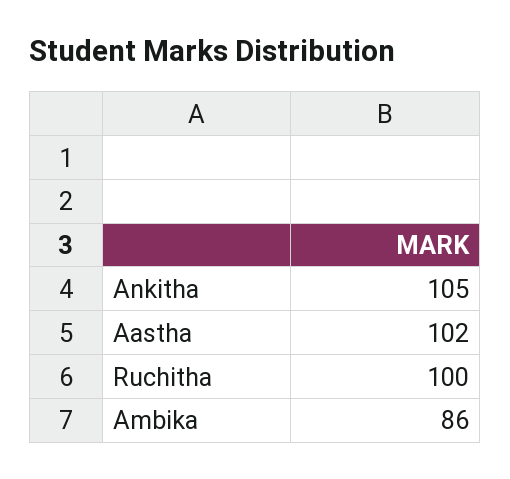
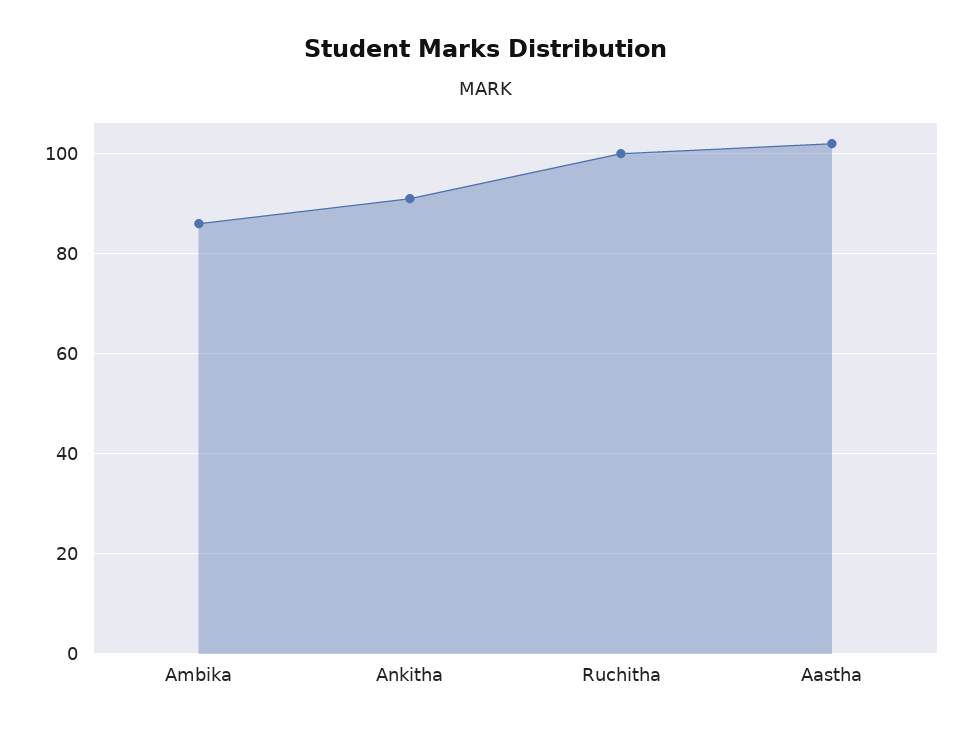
  {
-   "Ankitha": 105,
+   "Ankitha": 90,
    "Aastha": 102,
    "Ruchitha": 100,
    "Ambika": 86
  }

